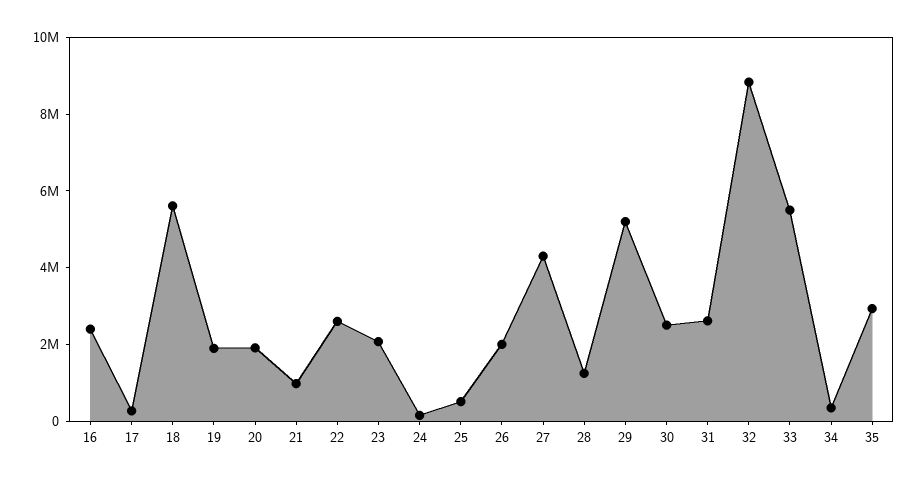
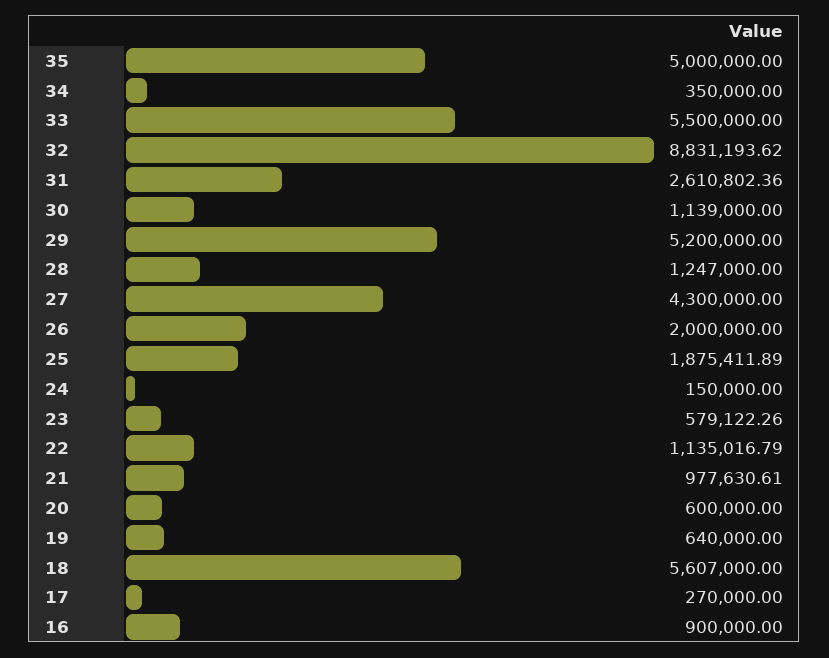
  {
-   "16": 2500000,
+   "16": 900000,
    "17": 270000,
    "18": 5607000,
-   "19": 2000000,
+   "19": 640000,
-   "20": 2000000,
+   "20": 600000,
    "21": 977630.61,
-   "22": 2500000,
+   "22": 1135016.79,
-   "23": 2000000,
+   "23": 579122.26,
    "24": 150000,
-   "25": 500000,
+   "25": 1875411.89,
    "26": 2000000,
    "27": 4300000,
    "28": 1247000,
    "29": 5200000,
-   "30": 2500000,
+   "30": 1139000,
    "31": 2610802.36,
    "32": 8831193.62,
    "33": 5500000,
    "34": 350000,
-   "35": 3000000
+   "35": 5000000
  }

